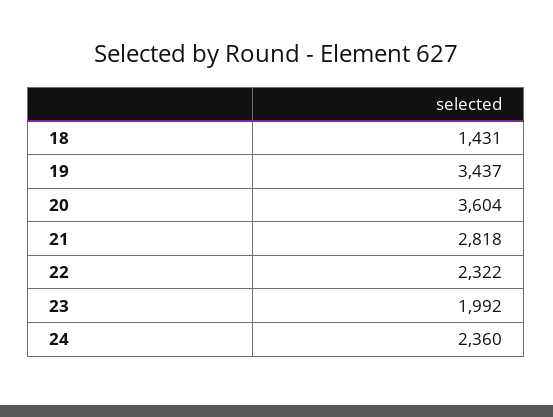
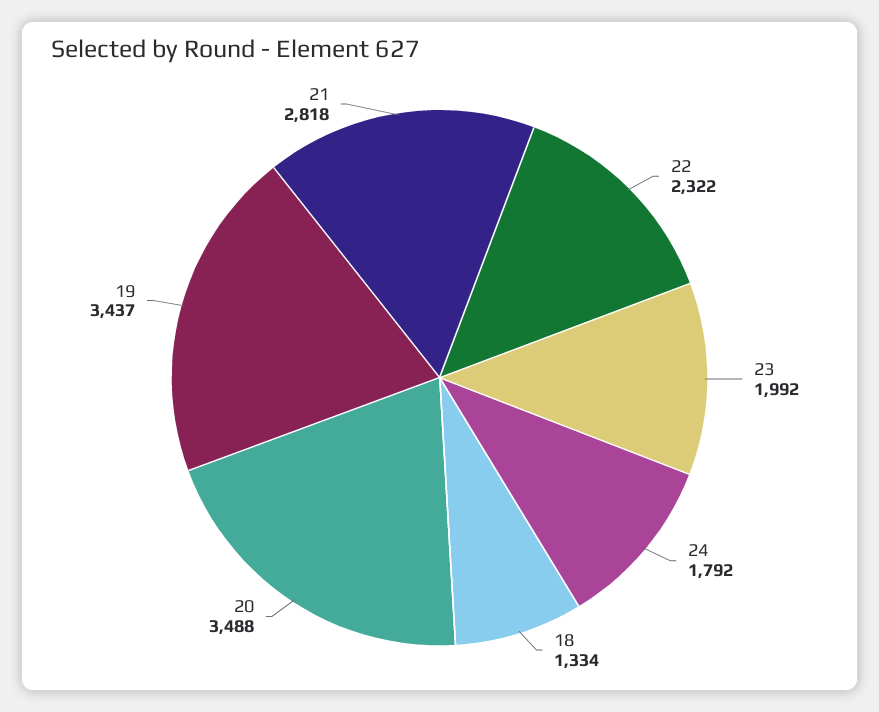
  {
-   "18": 1431,
+   "18": 1334,
    "19": 3437,
-   "20": 3604,
+   "20": 3488,
    "21": 2818,
    "22": 2322,
    "23": 1992,
-   "24": 2360
+   "24": 1792
  }

